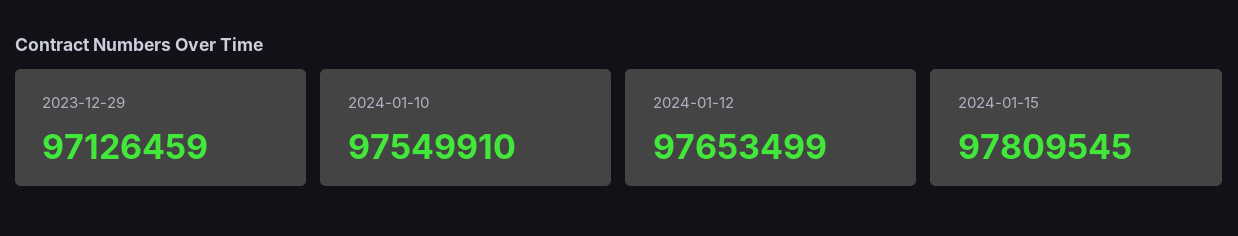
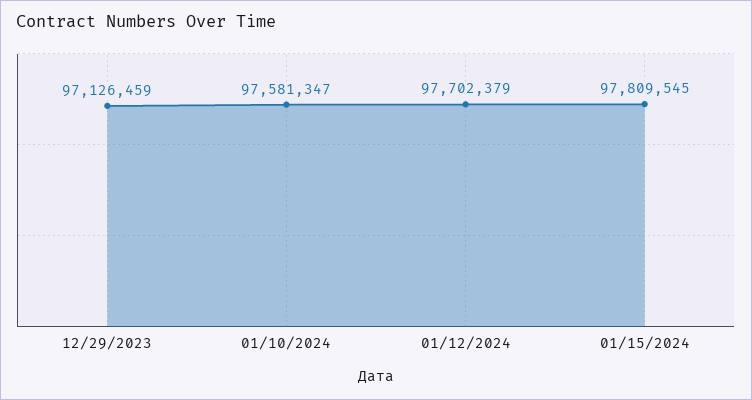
  {
    "2023-12-29": 97126459,
-   "2024-01-10": 97549910,
+   "2024-01-10": 97581347,
-   "2024-01-12": 97653499,
+   "2024-01-12": 97702379,
    "2024-01-15": 97809545
  }

